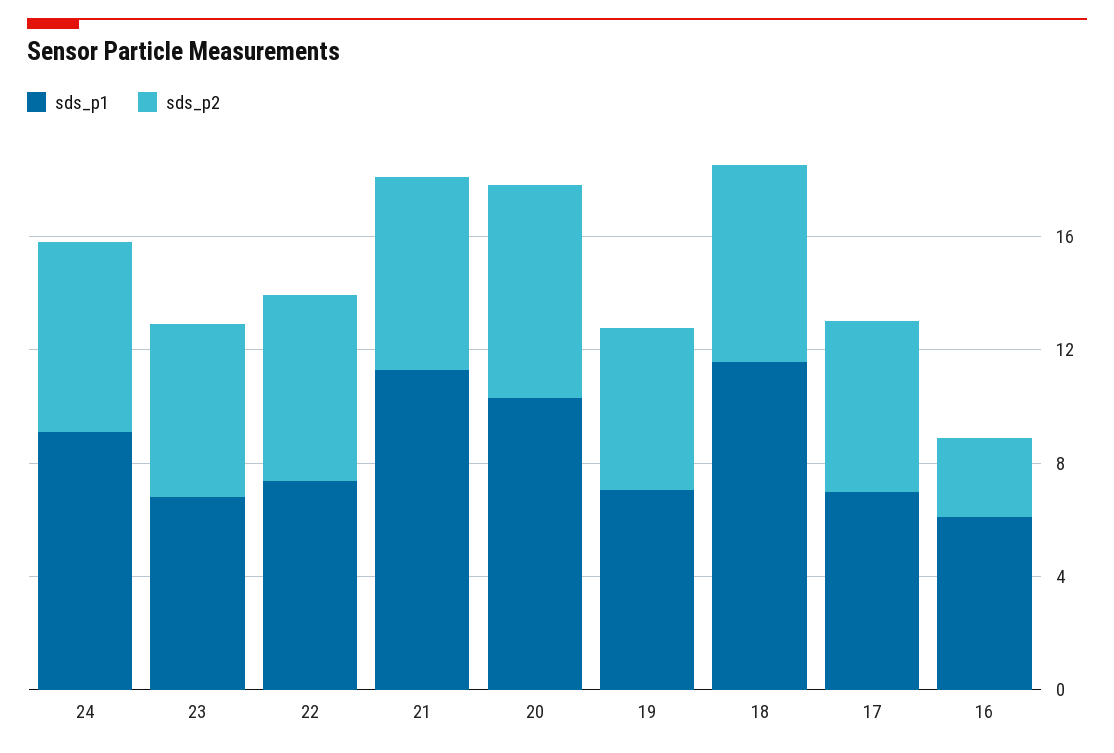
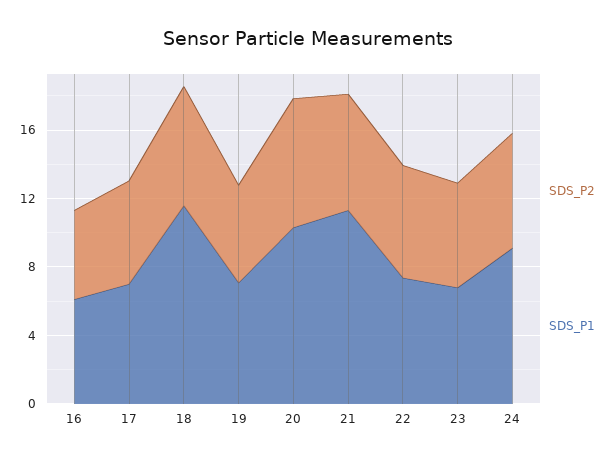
  {
    "sds_p1": {
      "24": 9,
      "23": 7,
      "22": 7,
      "21": 11,
      "20": 10,
      "19": 7,
      "18": 12,
      "17": 7,
      "16": 6
    },
    "sds_p2": {
      "24": 7,
      "23": 6,
      "22": 7,
      "21": 7,
      "20": 8,
      "19": 6,
      "18": 7,
      "17": 6,
-     "16": 3
+     "16": 5
    }
  }

